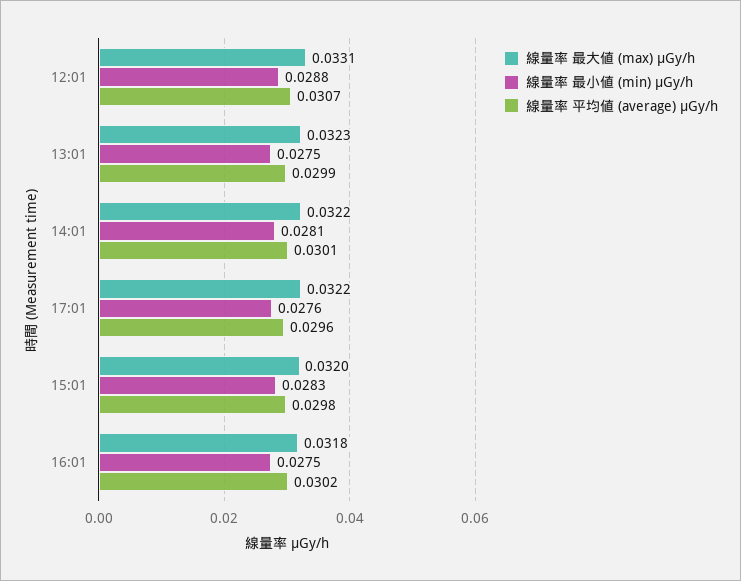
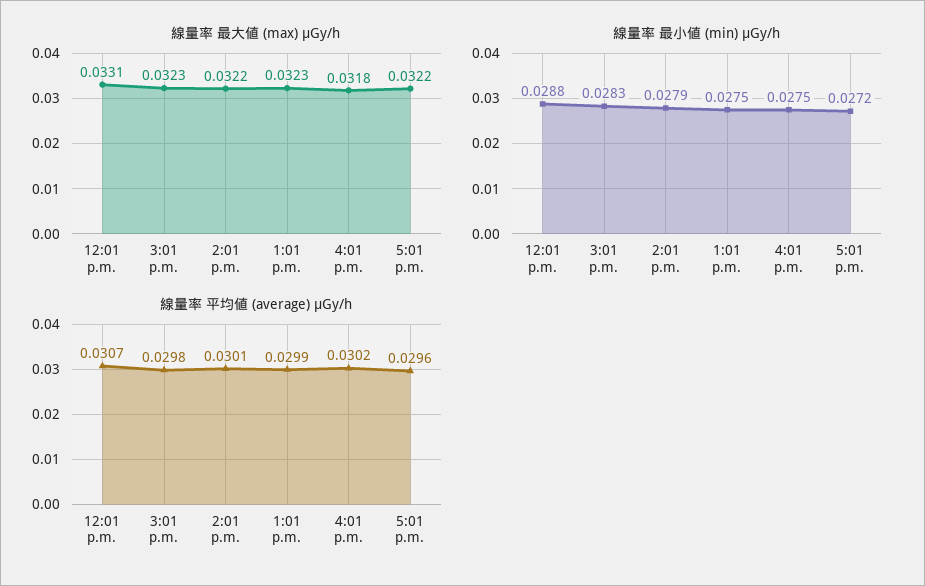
  {
    "線量率 最大値 (max) μGy/h": {
      "12:01": 0.0331,
      "13:01": 0.0323,
      "14:01": 0.0322,
      "17:01": 0.0322,
-     "15:01": 0.032,
+     "15:01": 0.0323,
      "16:01": 0.0318
    },
    "線量率 最小値 (min) μGy/h": {
      "12:01": 0.0288,
      "13:01": 0.0275,
-     "14:01": 0.0281,
+     "14:01": 0.0279,
-     "17:01": 0.0276,
+     "17:01": 0.0272,
      "15:01": 0.0283,
      "16:01": 0.0275
    },
    "線量率 平均値 (average) μGy/h": {
      "12:01": 0.0307,
      "13:01": 0.0299,
      "14:01": 0.0301,
      "17:01": 0.0296,
      "15:01": 0.0298,
      "16:01": 0.0302
    }
  }

